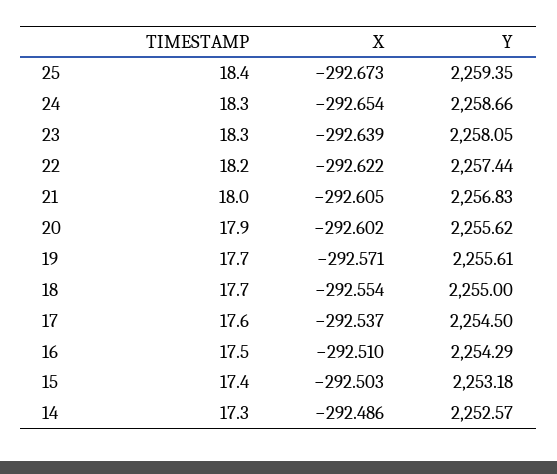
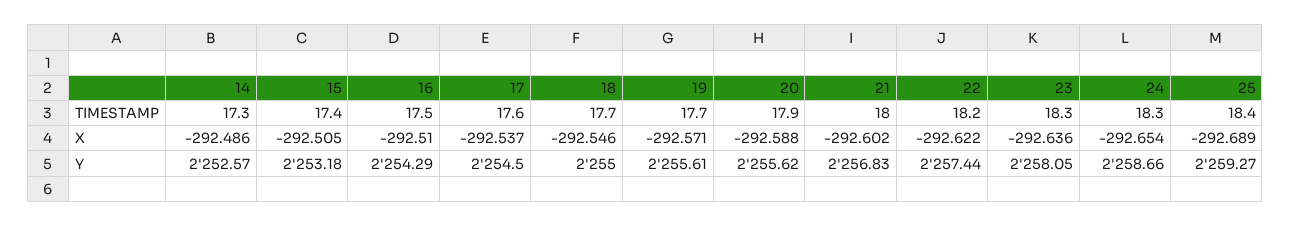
  {
    "TIMESTAMP": {
      "25": 18.4,
      "24": 18.3,
      "23": 18.3,
      "22": 18.2,
      "21": 18,
      "20": 17.9,
      "19": 17.7,
      "18": 17.7,
      "17": 17.6,
      "16": 17.5,
      "15": 17.4,
      "14": 17.3
    },
    "X": {
-     "25": -292.673,
+     "25": -292.689,
      "24": -292.654,
-     "23": -292.639,
+     "23": -292.636,
      "22": -292.622,
-     "21": -292.605,
+     "21": -292.602,
-     "20": -292.602,
+     "20": -292.588,
      "19": -292.571,
-     "18": -292.554,
+     "18": -292.546,
      "17": -292.537,
      "16": -292.51,
-     "15": -292.503,
+     "15": -292.505,
      "14": -292.486
    },
    "Y": {
-     "25": 2259.35,
+     "25": 2259.27,
      "24": 2258.66,
      "23": 2258.05,
      "22": 2257.44,
      "21": 2256.83,
      "20": 2255.62,
      "19": 2255.61,
      "18": 2255,
      "17": 2254.5,
      "16": 2254.29,
      "15": 2253.18,
      "14": 2252.57
    }
  }

